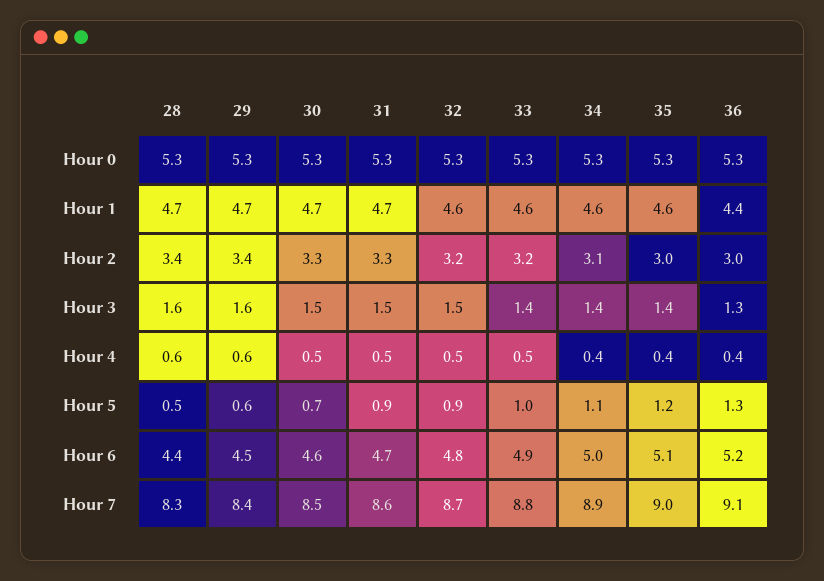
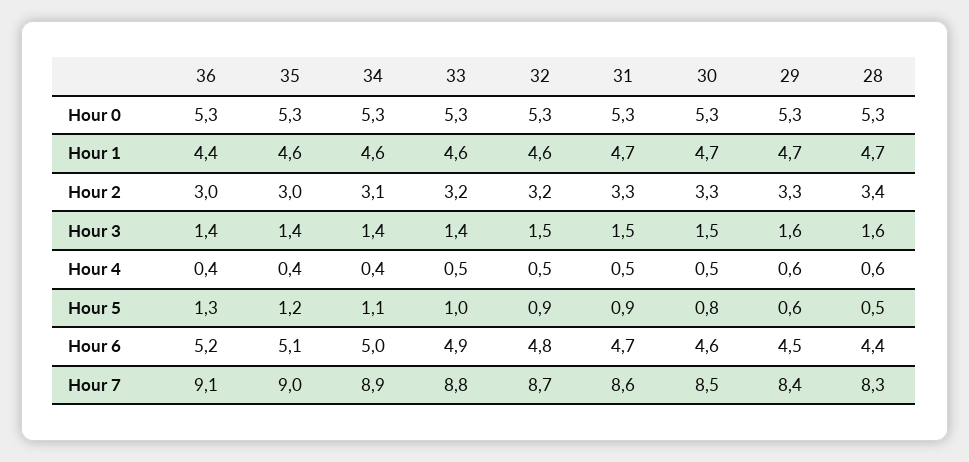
  {
    "28": {
      "Hour 0": 5.3,
      "Hour 1": 4.7,
      "Hour 2": 3.4,
      "Hour 3": 1.6,
      "Hour 4": 0.6,
      "Hour 5": 0.5,
      "Hour 6": 4.4,
      "Hour 7": 8.3
    },
    "29": {
      "Hour 0": 5.3,
      "Hour 1": 4.7,
-     "Hour 2": 3.4,
+     "Hour 2": 3.3,
      "Hour 3": 1.6,
      "Hour 4": 0.6,
      "Hour 5": 0.6,
      "Hour 6": 4.5,
      "Hour 7": 8.4
    },
    "30": {
      "Hour 0": 5.3,
      "Hour 1": 4.7,
      "Hour 2": 3.3,
      "Hour 3": 1.5,
      "Hour 4": 0.5,
-     "Hour 5": 0.7,
+     "Hour 5": 0.8,
      "Hour 6": 4.6,
      "Hour 7": 8.5
    },
    "31": {
      "Hour 0": 5.3,
      "Hour 1": 4.7,
      "Hour 2": 3.3,
      "Hour 3": 1.5,
      "Hour 4": 0.5,
      "Hour 5": 0.9,
      "Hour 6": 4.7,
      "Hour 7": 8.6
    },
    "32": {
      "Hour 0": 5.3,
      "Hour 1": 4.6,
      "Hour 2": 3.2,
      "Hour 3": 1.5,
      "Hour 4": 0.5,
      "Hour 5": 0.9,
      "Hour 6": 4.8,
      "Hour 7": 8.7
    },
    "33": {
      "Hour 0": 5.3,
      "Hour 1": 4.6,
      "Hour 2": 3.2,
      "Hour 3": 1.4,
      "Hour 4": 0.5,
      "Hour 5": 1,
      "Hour 6": 4.9,
      "Hour 7": 8.8
    },
    "34": {
      "Hour 0": 5.3,
      "Hour 1": 4.6,
      "Hour 2": 3.1,
      "Hour 3": 1.4,
      "Hour 4": 0.4,
      "Hour 5": 1.1,
      "Hour 6": 5,
      "Hour 7": 8.9
    },
    "35": {
      "Hour 0": 5.3,
      "Hour 1": 4.6,
      "Hour 2": 3,
      "Hour 3": 1.4,
      "Hour 4": 0.4,
      "Hour 5": 1.2,
      "Hour 6": 5.1,
      "Hour 7": 9
    },
    "36": {
      "Hour 0": 5.3,
      "Hour 1": 4.4,
      "Hour 2": 3,
-     "Hour 3": 1.3,
+     "Hour 3": 1.4,
      "Hour 4": 0.4,
      "Hour 5": 1.3,
      "Hour 6": 5.2,
      "Hour 7": 9.1
    }
  }

